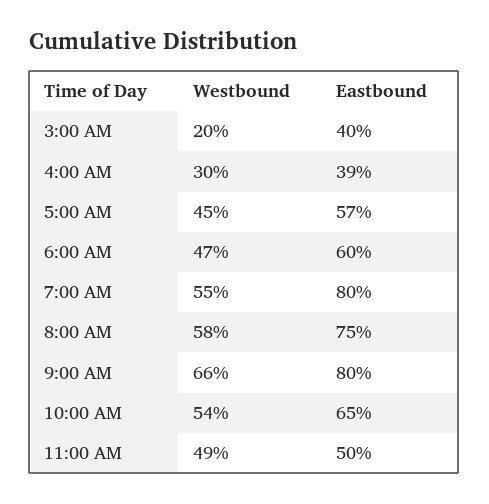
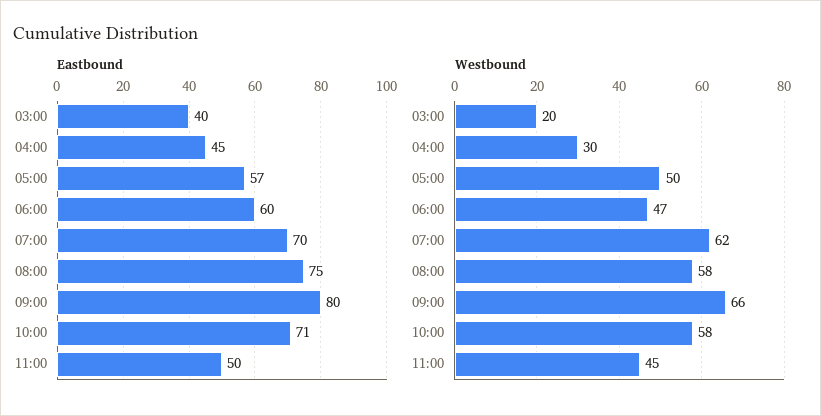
  {
    "Westbound": {
      "3:00 AM": 20,
      "4:00 AM": 30,
-     "5:00 AM": 45,
+     "5:00 AM": 50,
      "6:00 AM": 47,
-     "7:00 AM": 55,
+     "7:00 AM": 62,
      "8:00 AM": 58,
      "9:00 AM": 66,
-     "10:00 AM": 54,
+     "10:00 AM": 58,
-     "11:00 AM": 49
+     "11:00 AM": 45
    },
    "Eastbound": {
      "3:00 AM": 40,
-     "4:00 AM": 39,
+     "4:00 AM": 45,
      "5:00 AM": 57,
      "6:00 AM": 60,
-     "7:00 AM": 80,
+     "7:00 AM": 70,
      "8:00 AM": 75,
      "9:00 AM": 80,
-     "10:00 AM": 65,
+     "10:00 AM": 71,
      "11:00 AM": 50
    }
  }

